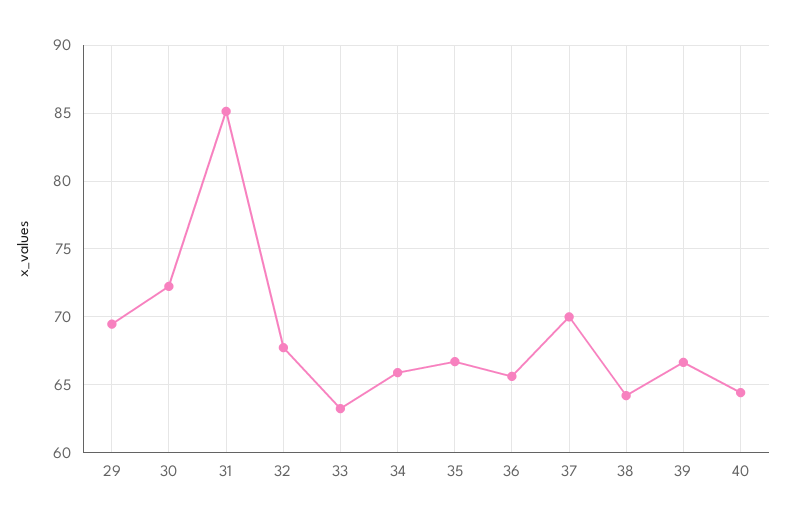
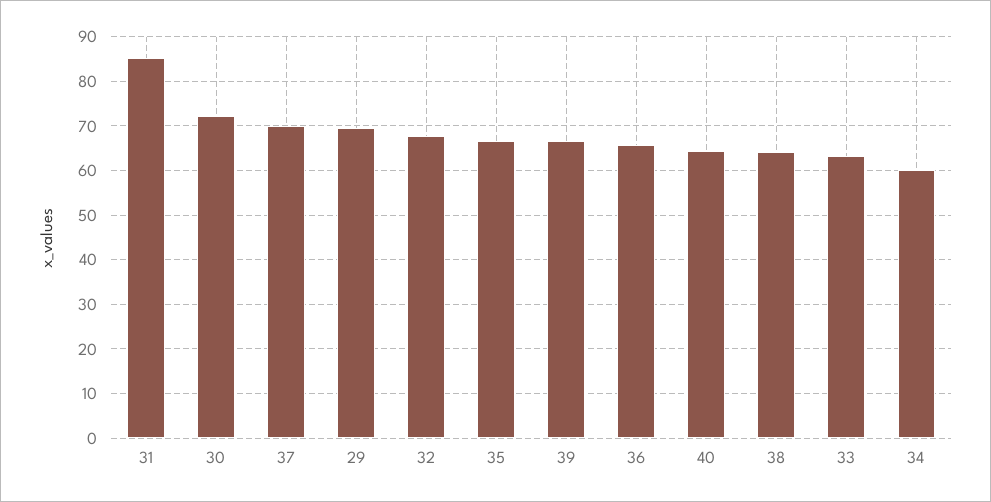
  {
    "29": 69.5,
    "30": 72.5,
    "31": 85,
    "32": 67.5,
    "33": 63,
-   "34": 66,
+   "34": 60,
    "35": 66.5,
    "36": 65.5,
    "37": 70,
    "38": 64,
    "39": 66.5,
    "40": 64.5
  }

